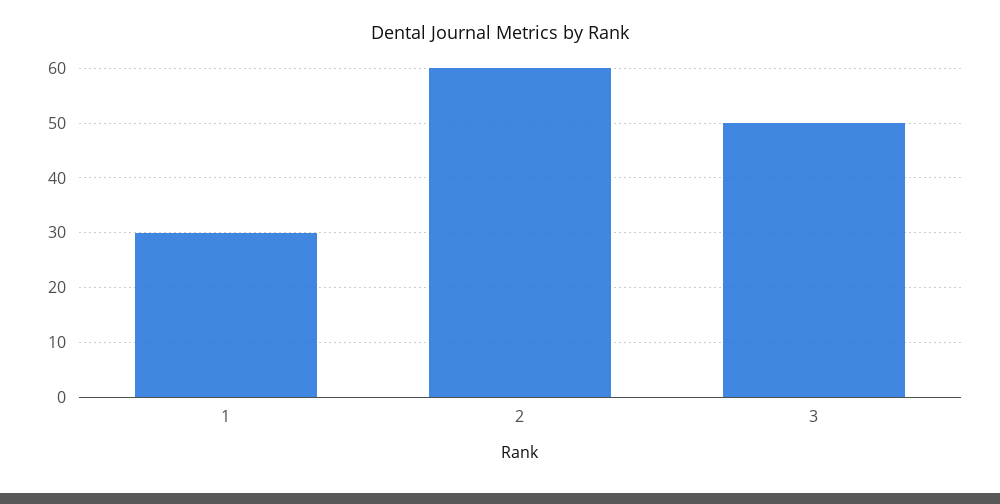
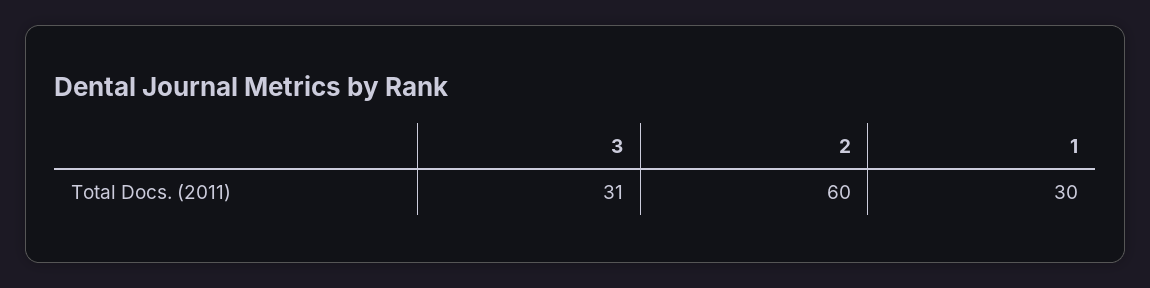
  {
    "1": 30,
    "2": 60,
-   "3": 50
+   "3": 31
  }

